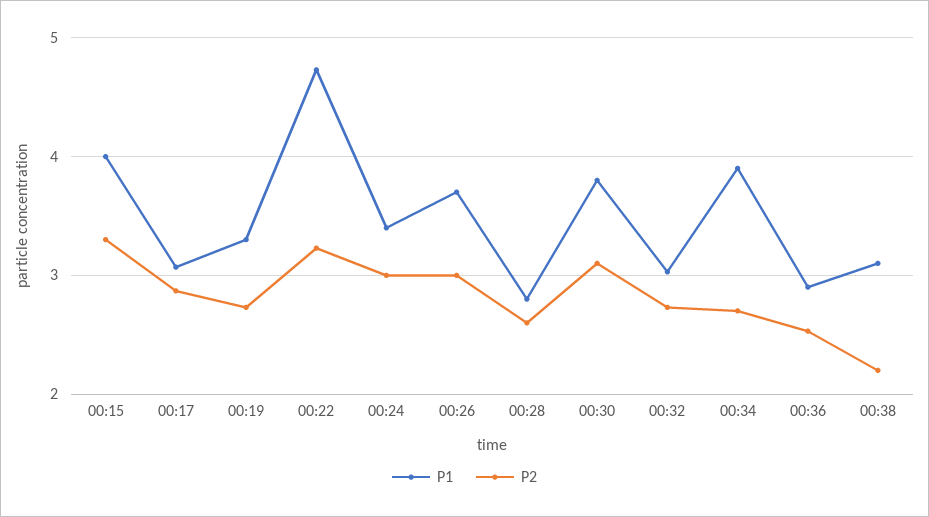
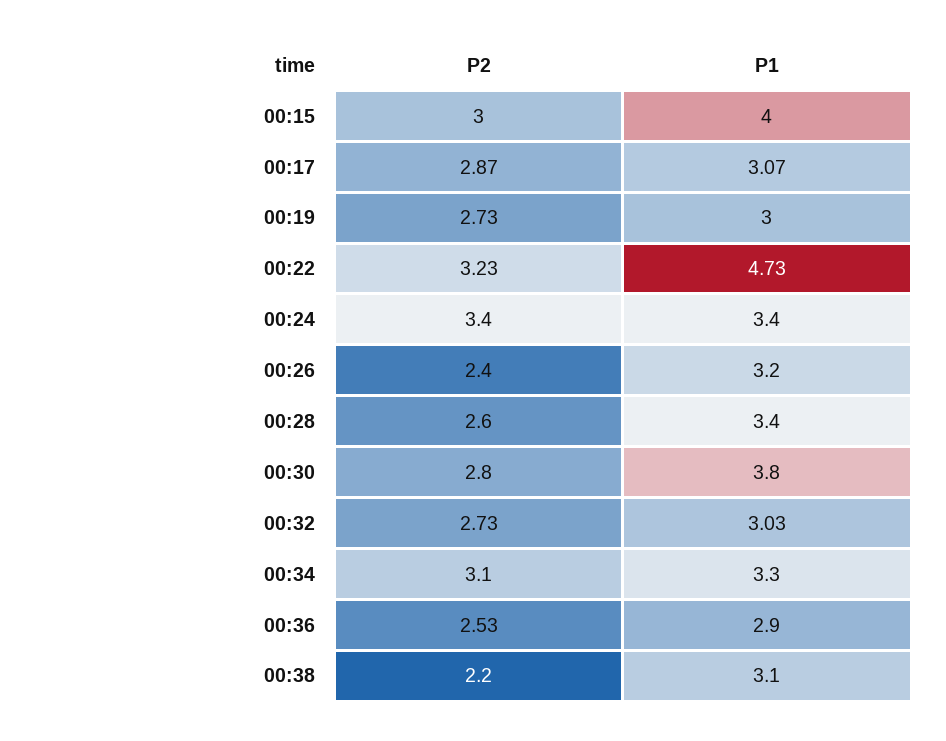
  {
    "P1": {
      "00:15": 4,
      "00:17": 3.07,
-     "00:19": 3.3,
+     "00:19": 3,
      "00:22": 4.73,
      "00:24": 3.4,
-     "00:26": 3.7,
+     "00:26": 3.2,
-     "00:28": 2.8,
+     "00:28": 3.4,
      "00:30": 3.8,
      "00:32": 3.03,
-     "00:34": 3.9,
+     "00:34": 3.3,
      "00:36": 2.9,
      "00:38": 3.1
    },
    "P2": {
-     "00:15": 3.3,
+     "00:15": 3,
      "00:17": 2.87,
      "00:19": 2.73,
      "00:22": 3.23,
-     "00:24": 3,
+     "00:24": 3.4,
-     "00:26": 3,
+     "00:26": 2.4,
      "00:28": 2.6,
-     "00:30": 3.1,
+     "00:30": 2.8,
      "00:32": 2.73,
-     "00:34": 2.7,
+     "00:34": 3.1,
      "00:36": 2.53,
      "00:38": 2.2
    }
  }

